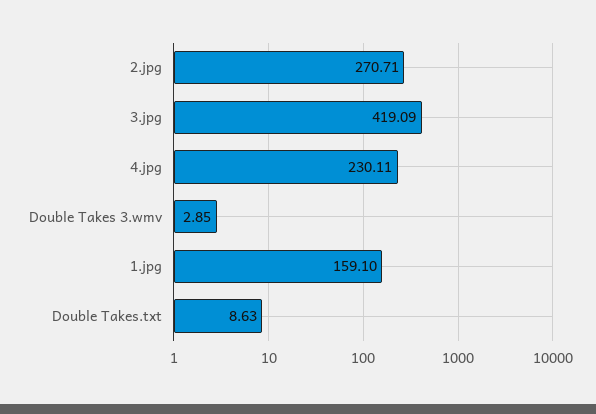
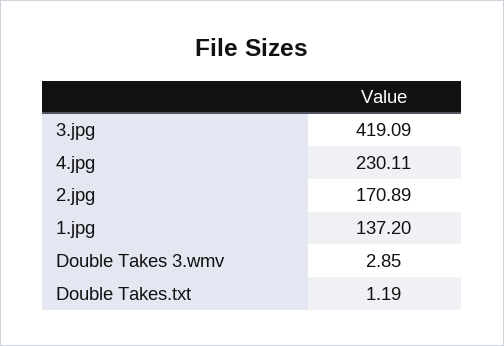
  {
-   "2.jpg": 270.71,
+   "2.jpg": 170.89,
    "3.jpg": 419.09,
    "4.jpg": 230.11,
    "Double Takes 3.wmv": 2.85,
-   "1.jpg": 159.1,
+   "1.jpg": 137.2,
-   "Double Takes.txt": 8.63
+   "Double Takes.txt": 1.19
  }

